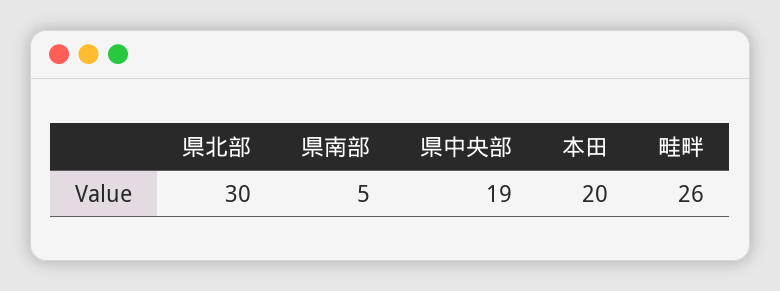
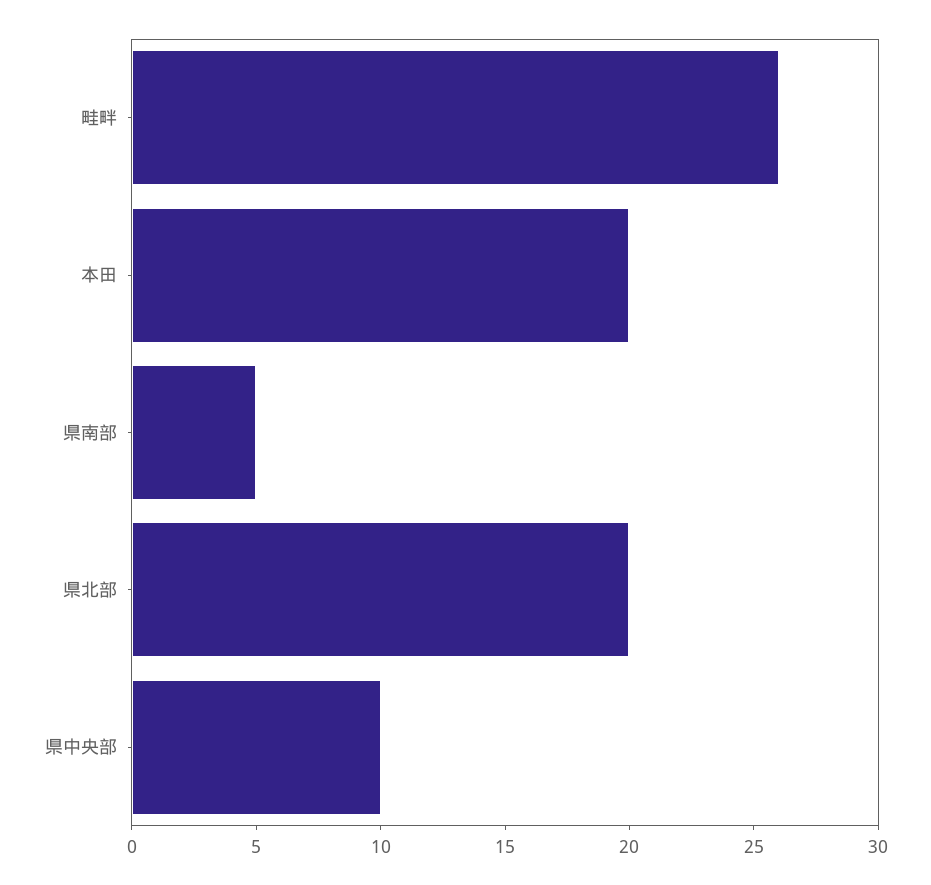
  {
-   "県北部": 30,
+   "県北部": 20,
    "県南部": 5,
-   "県中央部": 19,
+   "県中央部": 10,
    "本田": 20,
    "畦畔": 26
  }

